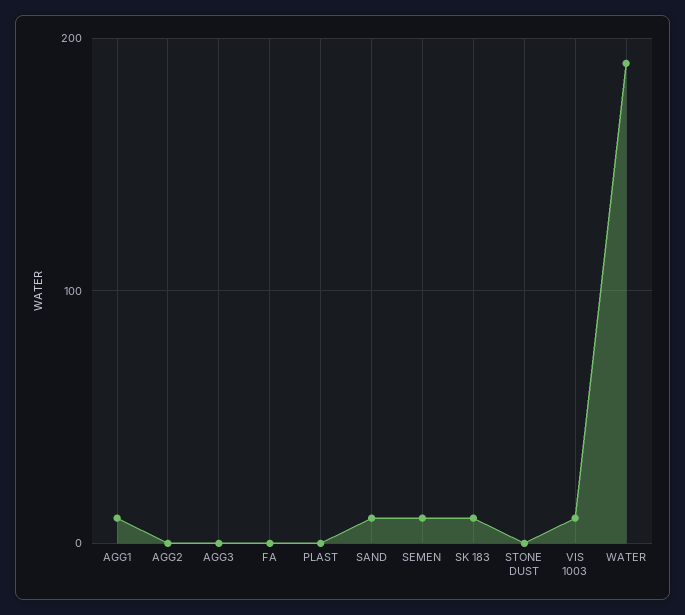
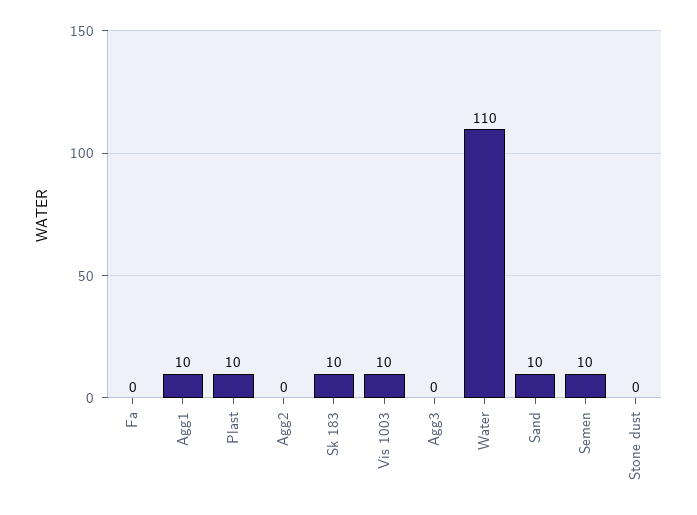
  {
    "AGG1": 10,
    "AGG2": 0,
    "AGG3": 0,
    "FA": 0,
-   "PLAST": 0,
+   "PLAST": 10,
    "SAND": 10,
    "SEMEN": 10,
    "SK 183": 10,
    "STONE DUST": 0,
    "VIS 1003": 10,
-   "WATER": 190
+   "WATER": 110
  }

